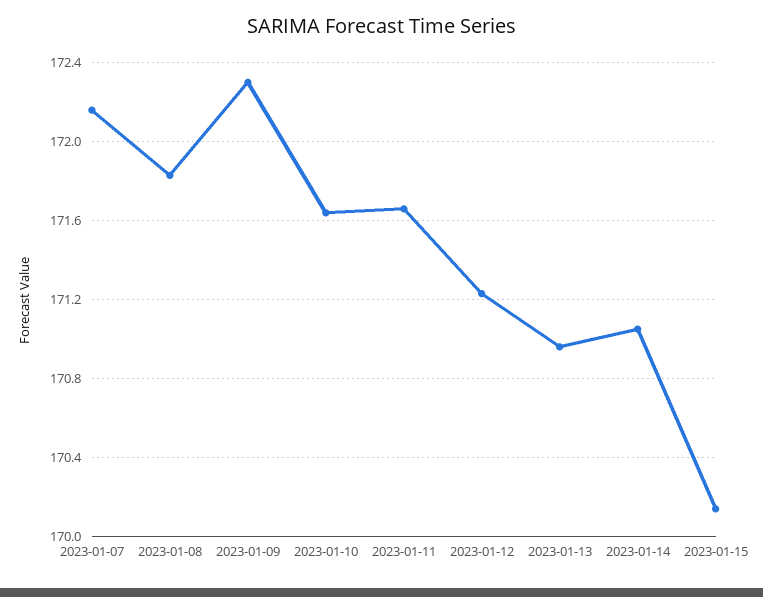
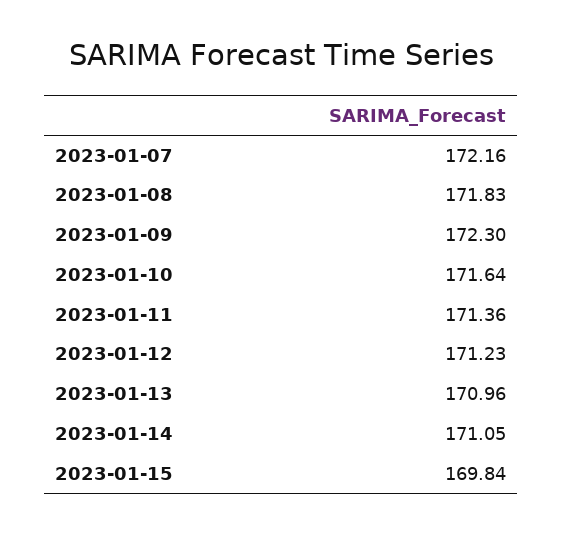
  {
    "2023-01-07": 172.16,
    "2023-01-08": 171.83,
    "2023-01-09": 172.3,
    "2023-01-10": 171.64,
-   "2023-01-11": 171.65,
+   "2023-01-11": 171.36,
    "2023-01-12": 171.23,
    "2023-01-13": 170.96,
    "2023-01-14": 171.05,
-   "2023-01-15": 170.15
+   "2023-01-15": 169.84
  }

